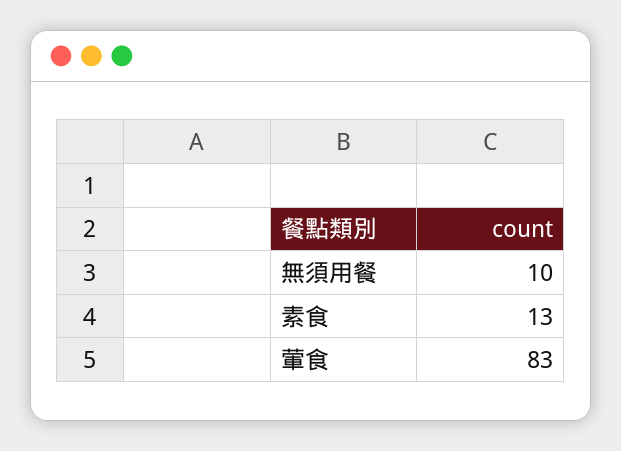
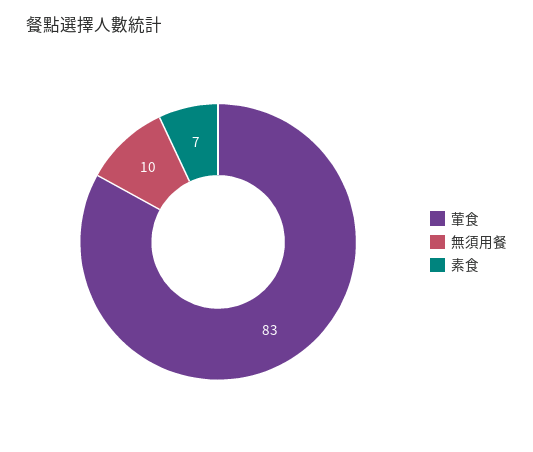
  {
    "無須用餐": 10,
-   "素食": 13,
+   "素食": 7,
    "葷食": 83
  }

